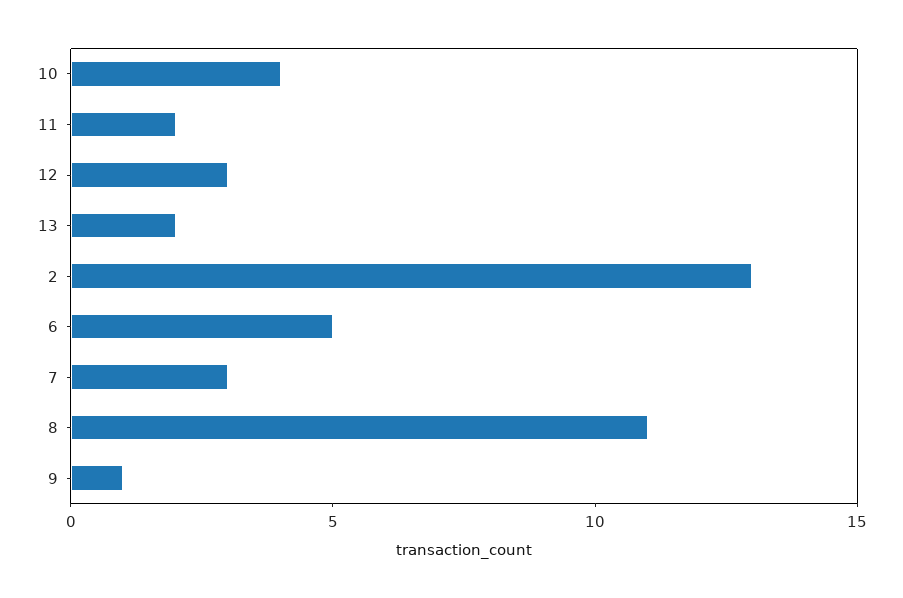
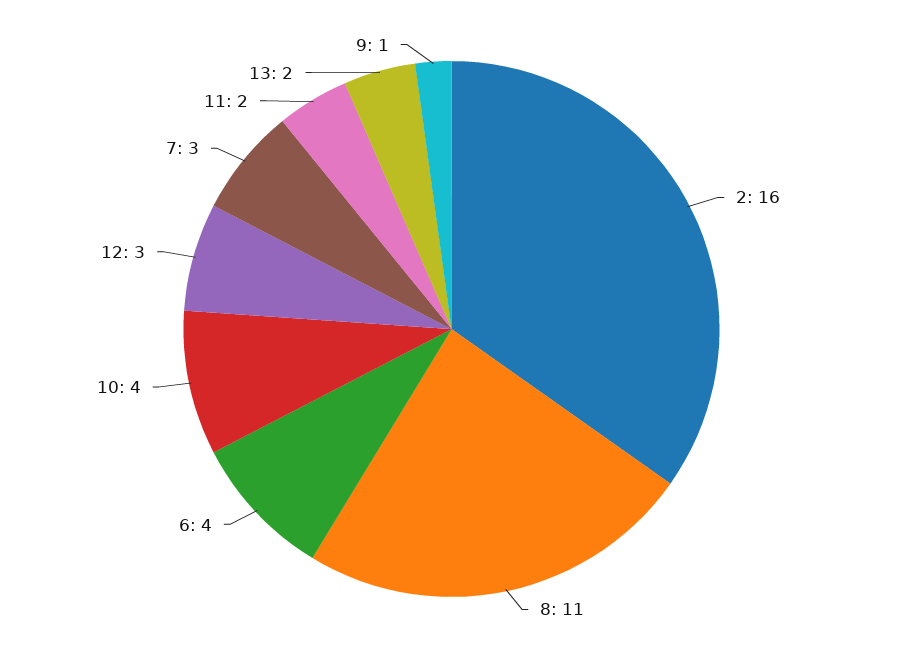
  {
    "10": 4,
    "11": 2,
    "12": 3,
    "13": 2,
-   "2": 13,
+   "2": 16,
-   "6": 5,
+   "6": 4,
    "7": 3,
    "8": 11,
    "9": 1
  }

